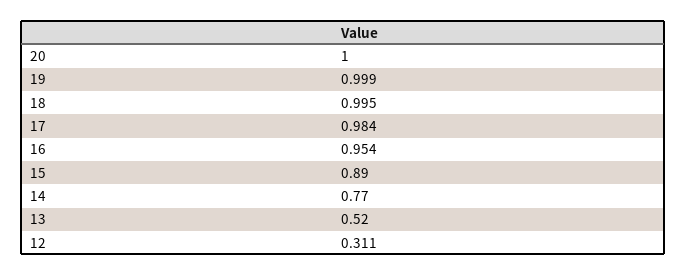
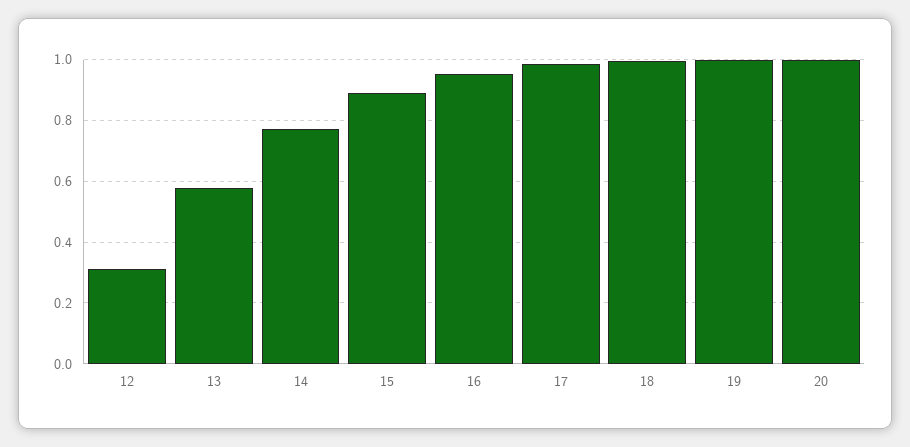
  {
    "20": 1,
    "19": 0.999,
    "18": 0.995,
    "17": 0.984,
    "16": 0.954,
    "15": 0.89,
    "14": 0.77,
-   "13": 0.52,
+   "13": 0.58,
    "12": 0.311
  }

